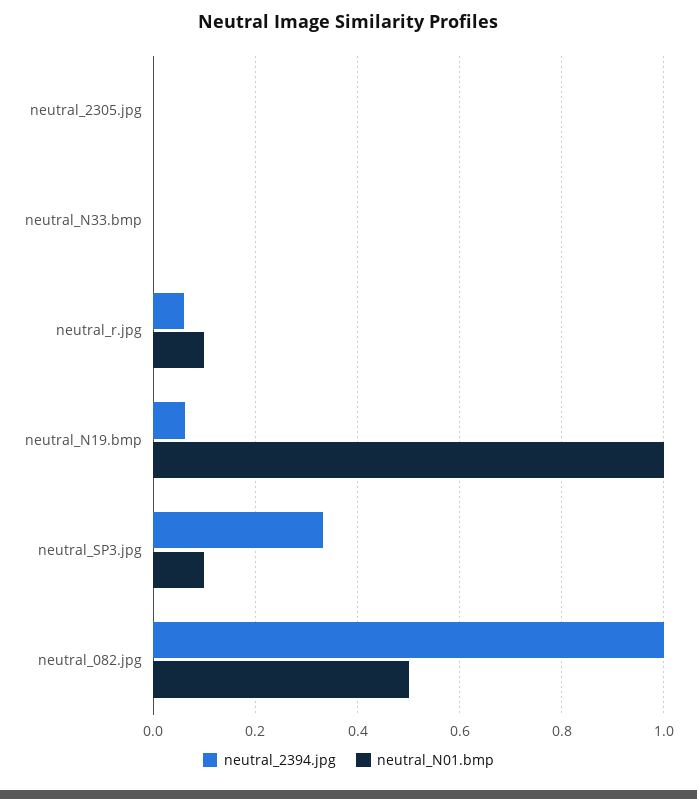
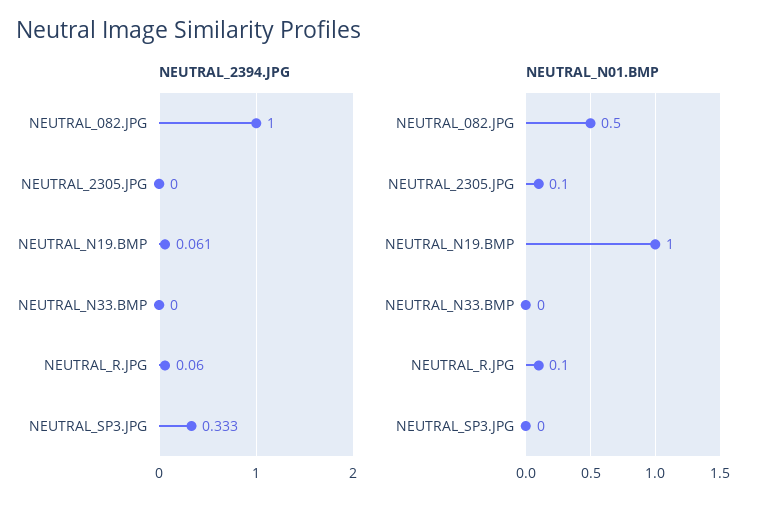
  {
    "neutral_2394.jpg": {
      "neutral_2305.jpg": 0,
      "neutral_N33.bmp": 0,
      "neutral_r.jpg": 0.06,
      "neutral_N19.bmp": 0.061,
      "neutral_SP3.jpg": 0.333,
      "neutral_082.jpg": 1
    },
    "neutral_N01.bmp": {
-     "neutral_2305.jpg": 0,
+     "neutral_2305.jpg": 0.1,
      "neutral_N33.bmp": 0,
      "neutral_r.jpg": 0.1,
      "neutral_N19.bmp": 1,
-     "neutral_SP3.jpg": 0.1,
+     "neutral_SP3.jpg": 0,
      "neutral_082.jpg": 0.5
    }
  }

